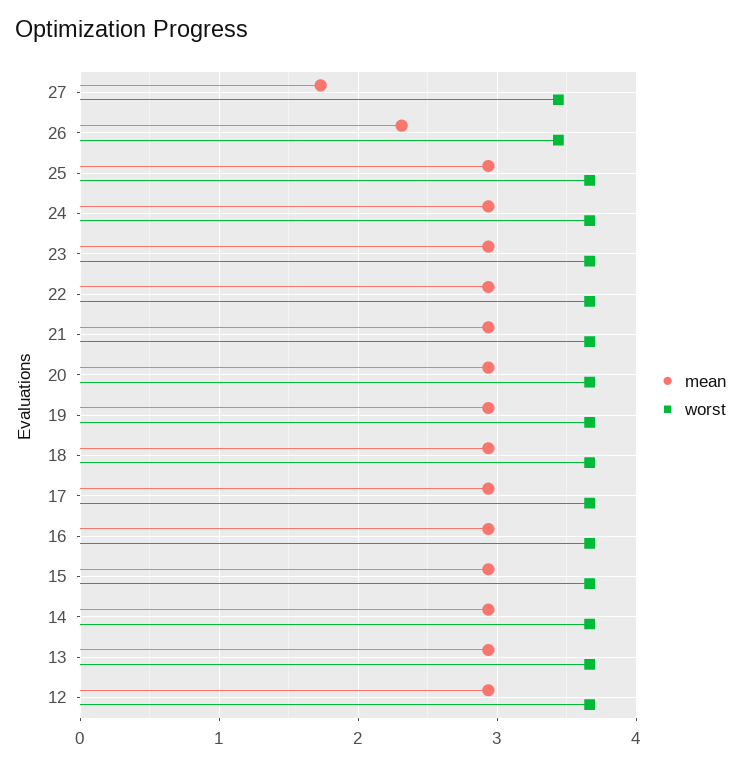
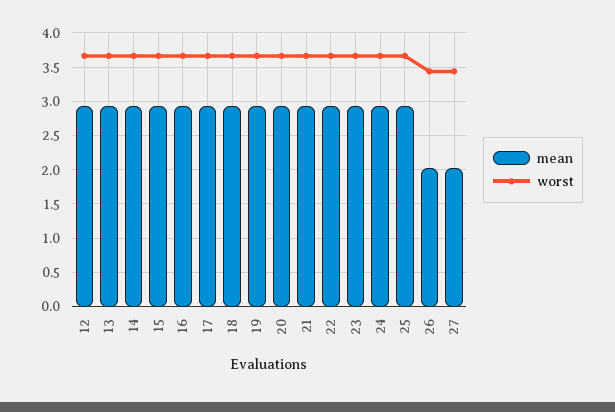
  {
    "mean": {
-     "27": 1.7,
+     "27": 2,
-     "26": 2.3,
+     "26": 2,
      "25": 2.9,
      "24": 2.9,
      "23": 2.9,
      "22": 2.9,
      "21": 2.9,
      "20": 2.9,
      "19": 2.9,
      "18": 2.9,
      "17": 2.9,
      "16": 2.9,
      "15": 2.9,
      "14": 2.9,
      "13": 2.9,
      "12": 2.9
    },
    "worst": {
      "27": 3.4,
      "26": 3.4,
      "25": 3.7,
      "24": 3.7,
      "23": 3.7,
      "22": 3.7,
      "21": 3.7,
      "20": 3.7,
      "19": 3.7,
      "18": 3.7,
      "17": 3.7,
      "16": 3.7,
      "15": 3.7,
      "14": 3.7,
      "13": 3.7,
      "12": 3.7
    }
  }

